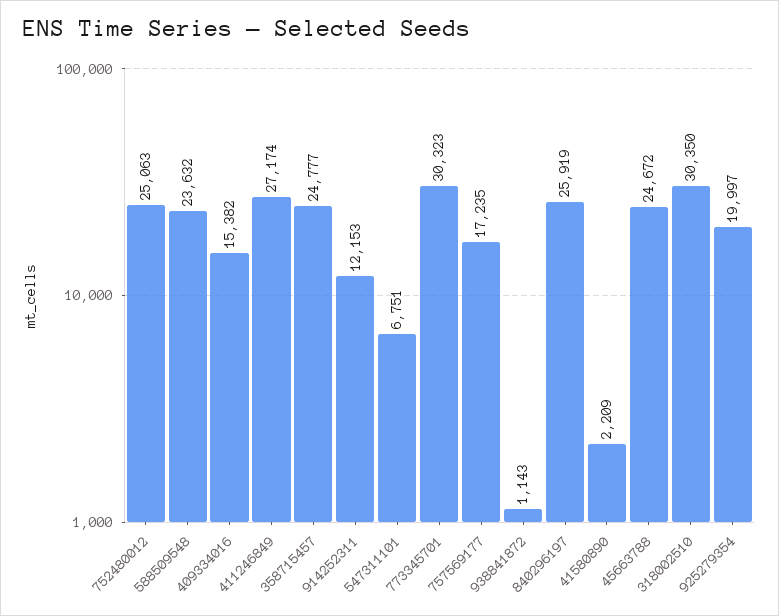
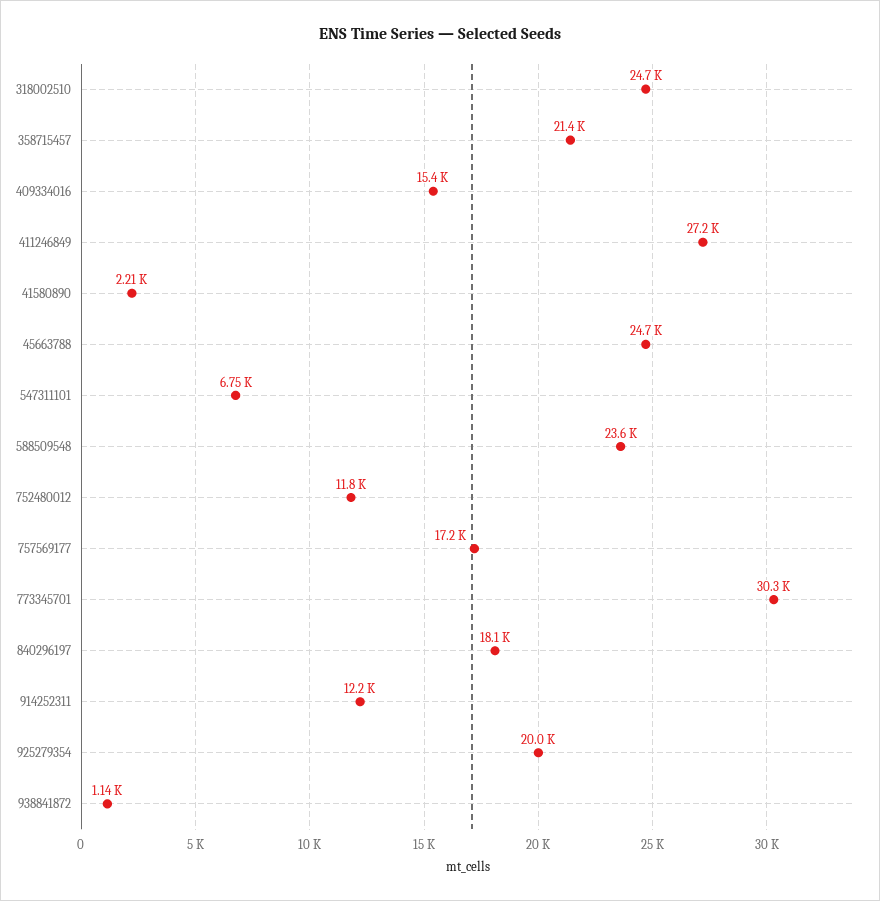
  {
-   "752480012": 25063,
+   "752480012": 11800,
    "588509548": 23632,
    "409334016": 15382,
    "411246849": 27174,
-   "358715457": 24777,
+   "358715457": 21400,
    "914252311": 12153,
    "547311101": 6751,
    "773345701": 30323,
    "757569177": 17235,
    "938841872": 1143,
-   "840296197": 25919,
+   "840296197": 18100,
    "41580890": 2209,
    "45663788": 24672,
-   "318002510": 30350,
+   "318002510": 24700,
    "925279354": 19997
  }

